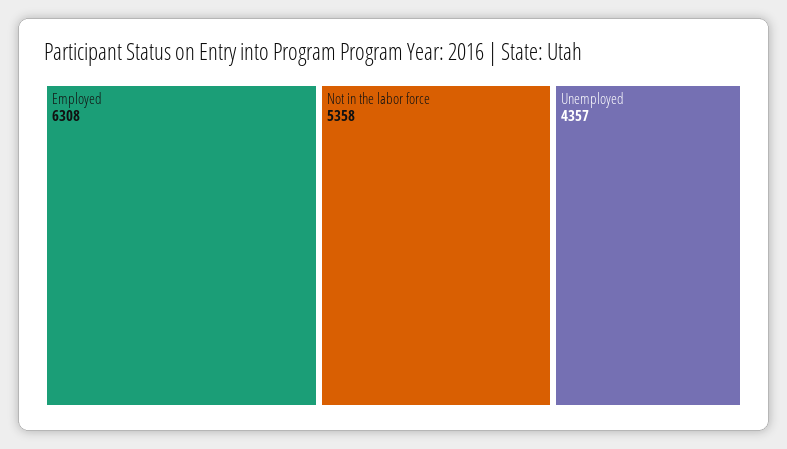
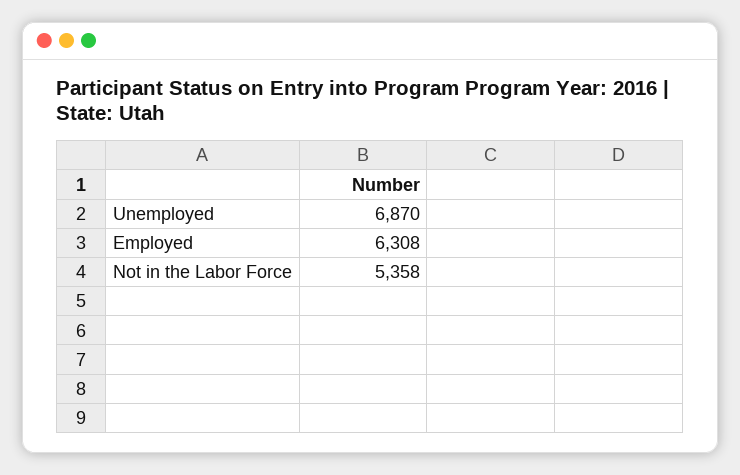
  {
    "Employed": 6308,
    "Not in the labor force": 5358,
-   "Unemployed": 4357
+   "Unemployed": 6870
  }

